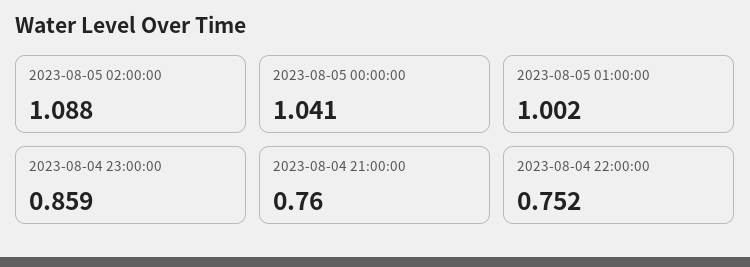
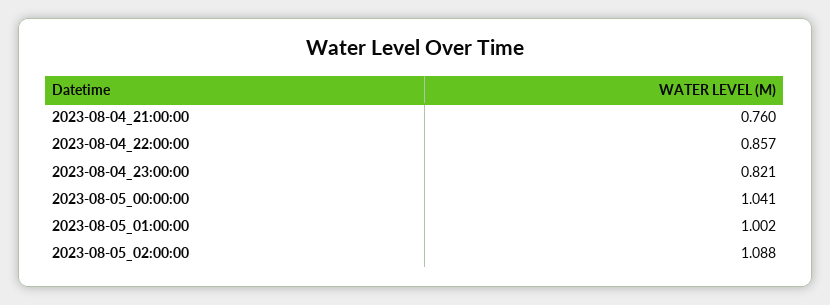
  {
    "2023-08-05 02:00:00": 1.088,
    "2023-08-05 00:00:00": 1.041,
    "2023-08-05 01:00:00": 1.002,
-   "2023-08-04 23:00:00": 0.859,
+   "2023-08-04 23:00:00": 0.821,
    "2023-08-04 21:00:00": 0.76,
-   "2023-08-04 22:00:00": 0.752
+   "2023-08-04 22:00:00": 0.857
  }

